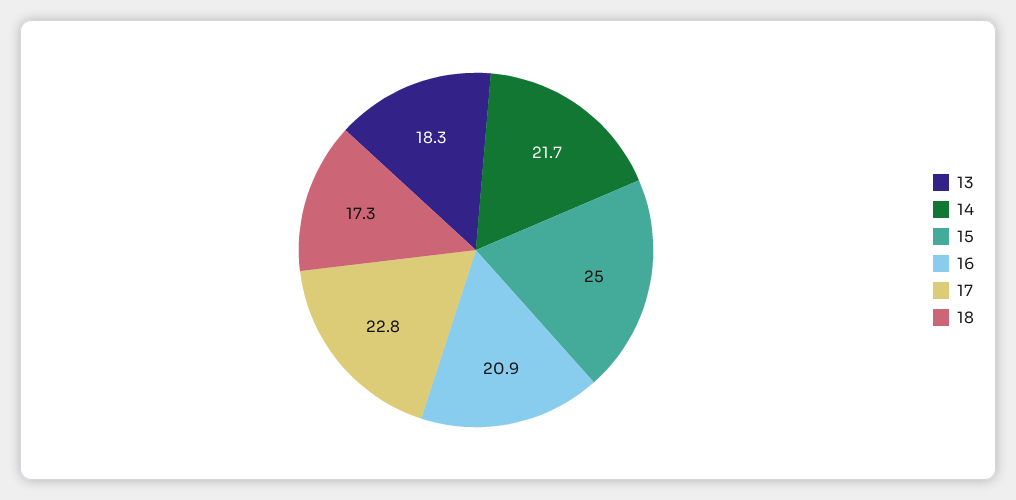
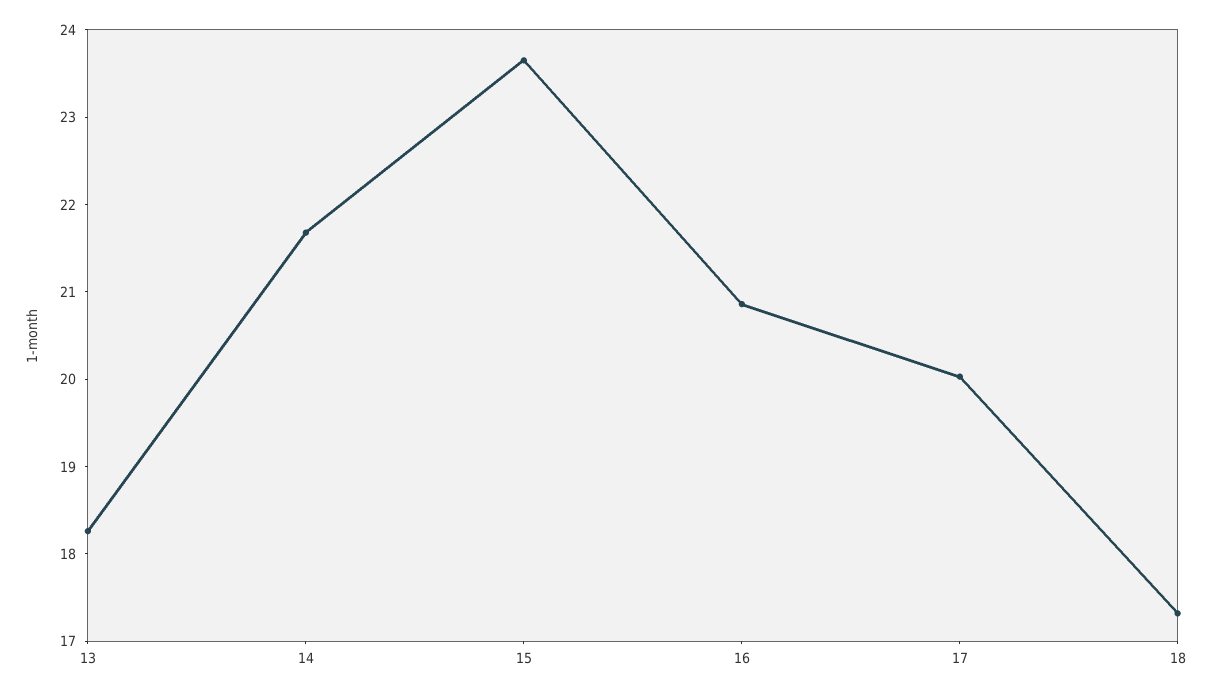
  {
    "13": 18.3,
    "14": 21.7,
-   "15": 25,
+   "15": 23.6,
    "16": 20.9,
-   "17": 22.8,
+   "17": 20,
    "18": 17.3
  }

